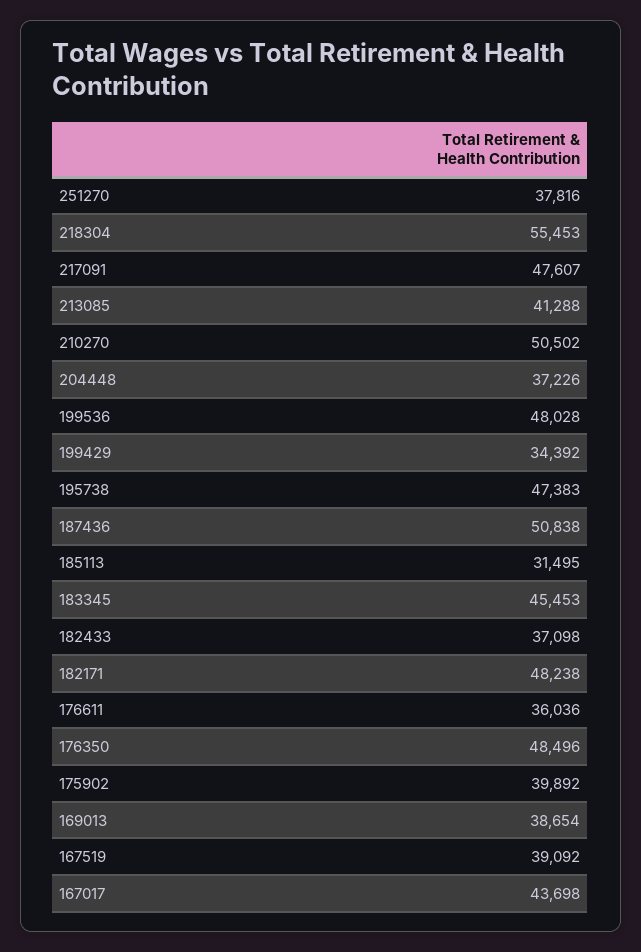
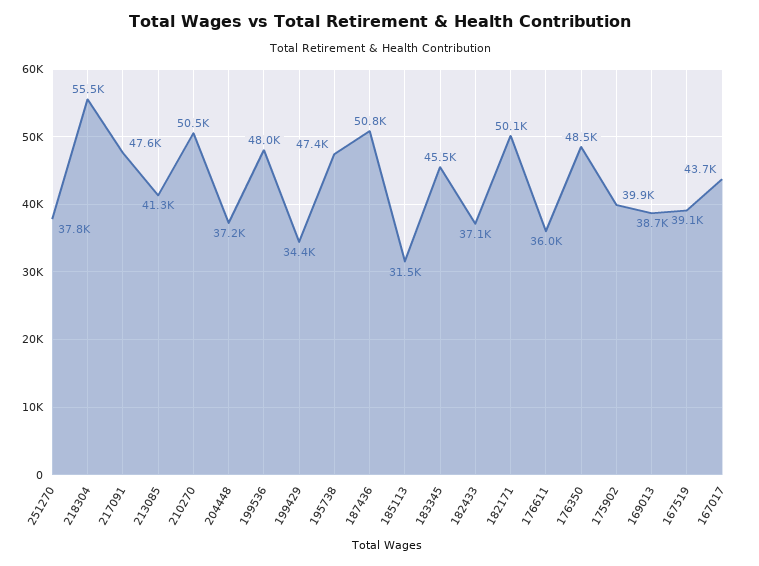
  {
    "251270": 37816,
    "218304": 55453,
    "217091": 47607,
    "213085": 41288,
    "210270": 50502,
    "204448": 37226,
    "199536": 48028,
    "199429": 34392,
    "195738": 47383,
    "187436": 50838,
    "185113": 31495,
    "183345": 45453,
    "182433": 37098,
-   "182171": 48238,
+   "182171": 50100,
    "176611": 36036,
    "176350": 48496,
    "175902": 39892,
    "169013": 38654,
    "167519": 39092,
    "167017": 43698
  }

